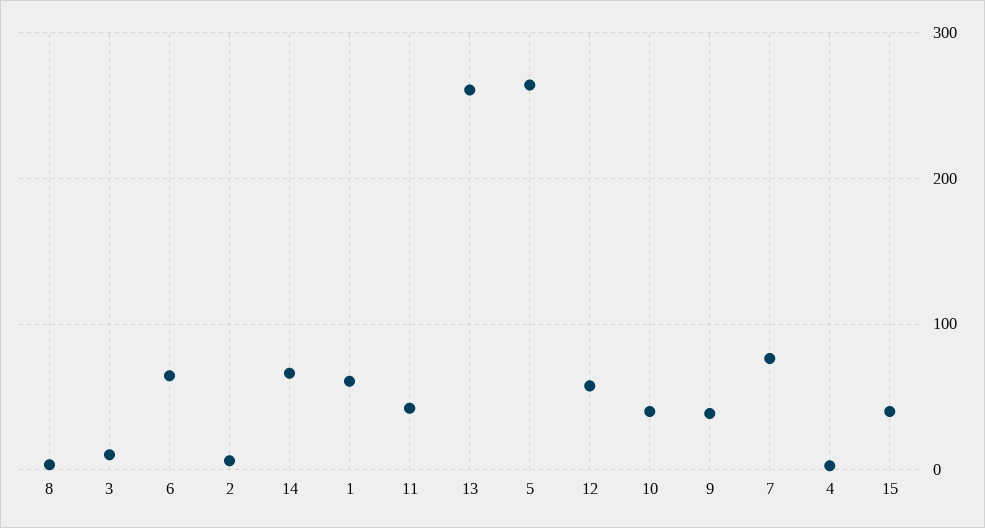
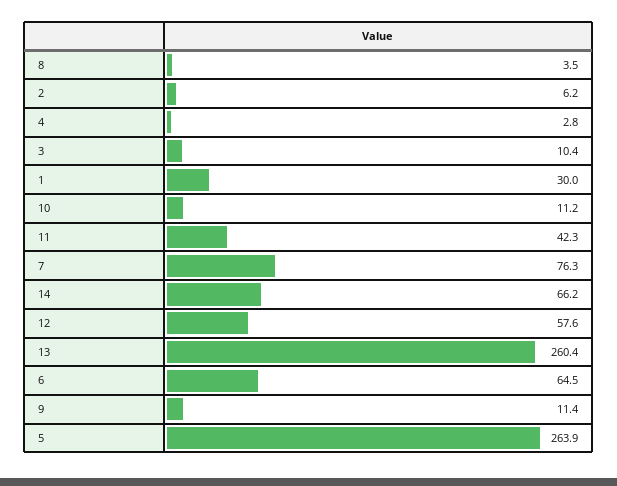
  {
    "8": 3.5,
    "3": 10.4,
    "6": 64.5,
    "2": 6.2,
    "14": 66.2,
-   "1": 60,
+   "1": 30,
    "11": 42.3,
    "13": 260.4,
    "5": 263.9,
    "12": 57.6,
-   "10": 40,
+   "10": 11.2,
-   "9": 40,
+   "9": 11.4,
    "7": 76.3,
-   "4": 2.8,
+   "4": 2.8
-   "15": 40
  }

